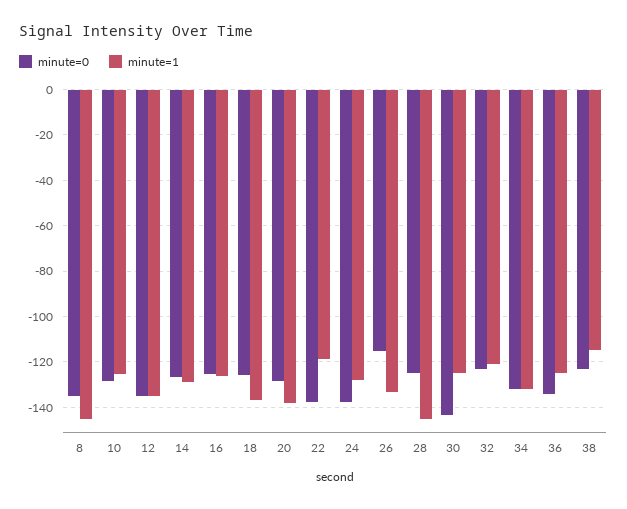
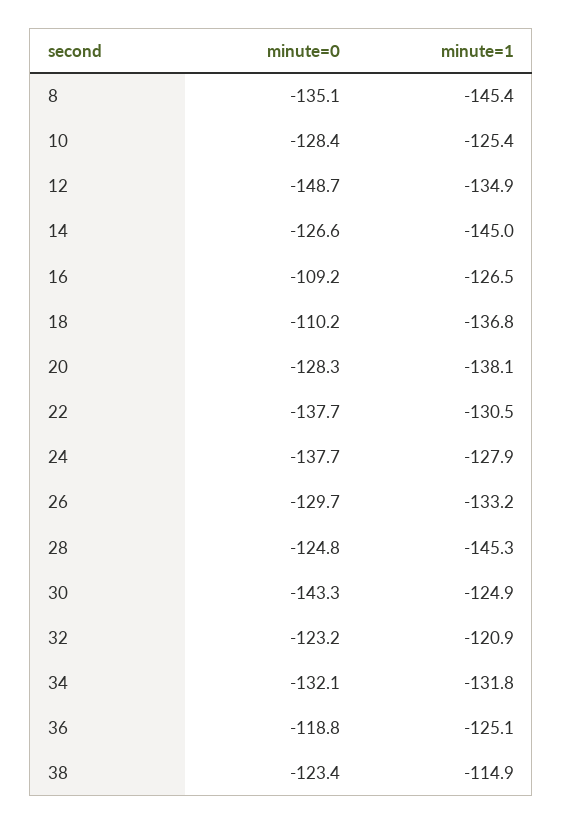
  {
    "minute=0": {
      "8": -135.1,
      "10": -128.4,
-     "12": -135,
+     "12": -148.7,
      "14": -126.6,
-     "16": -125,
+     "16": -109.2,
-     "18": -125,
+     "18": -110.2,
      "20": -128.3,
      "22": -137.7,
      "24": -137.7,
-     "26": -115,
+     "26": -129.7,
      "28": -124.8,
      "30": -143.3,
      "32": -123.2,
      "34": -132.1,
-     "36": -135,
+     "36": -118.8,
      "38": -123.4
    },
    "minute=1": {
      "8": -145.4,
      "10": -125.4,
      "12": -134.9,
-     "14": -130,
+     "14": -145,
      "16": -126.5,
      "18": -136.8,
      "20": -138.1,
-     "22": -120,
+     "22": -130.5,
      "24": -127.9,
      "26": -133.2,
      "28": -145.3,
      "30": -124.9,
      "32": -120.9,
      "34": -131.8,
      "36": -125.1,
      "38": -114.9
    }
  }

